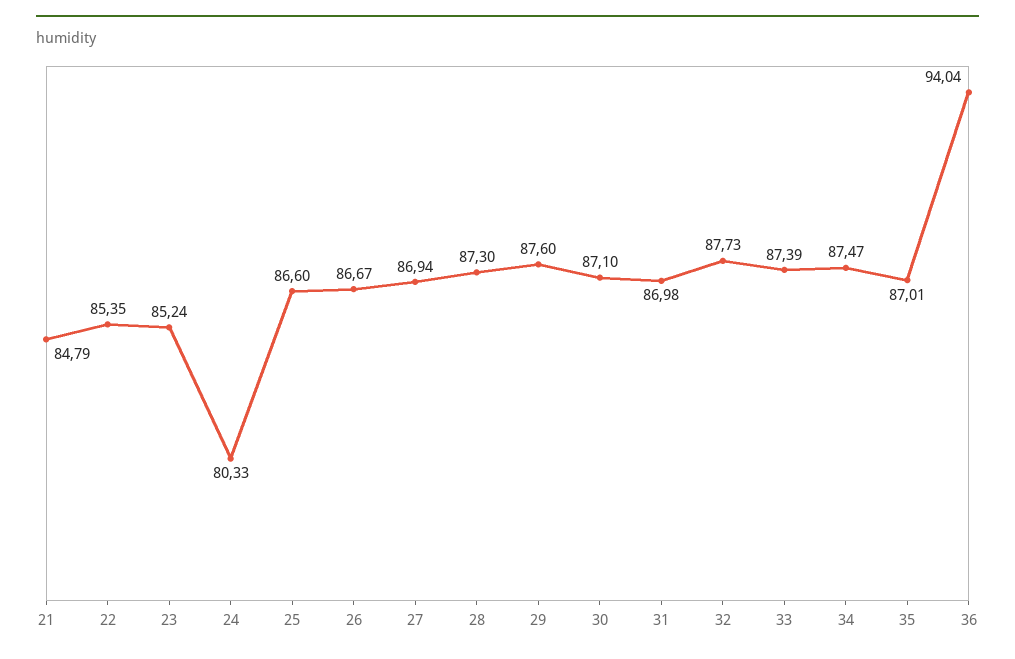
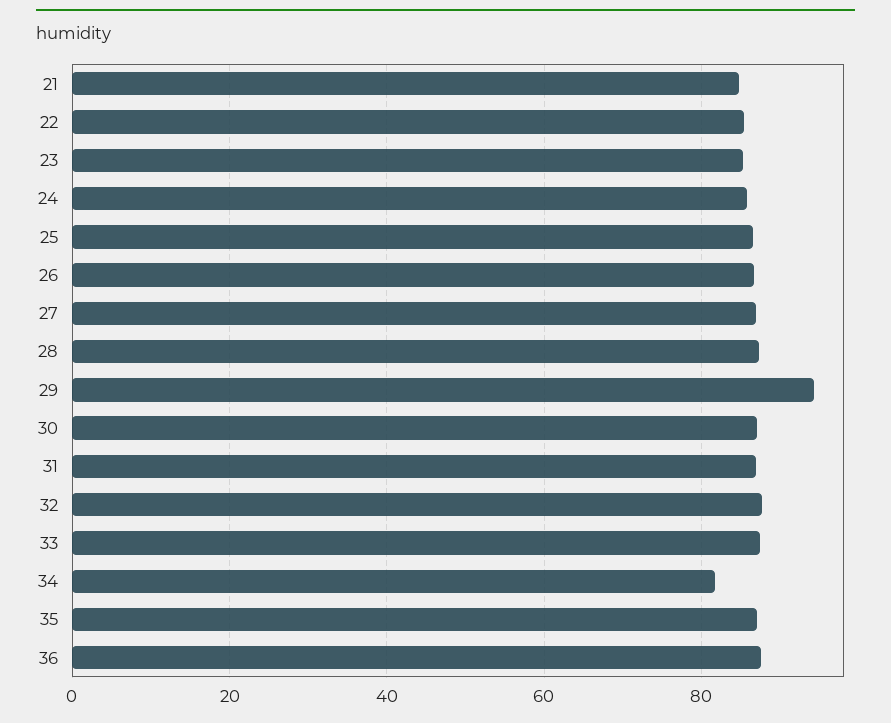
  {
    "21": 84.79,
    "22": 85.35,
    "23": 85.24,
-   "24": 80.33,
+   "24": 86,
    "25": 86.6,
    "26": 86.67,
    "27": 86.94,
    "28": 87.3,
-   "29": 87.6,
+   "29": 94,
    "30": 87.1,
    "31": 86.98,
    "32": 87.73,
    "33": 87.39,
-   "34": 87.47,
+   "34": 82,
    "35": 87.01,
-   "36": 94.04
+   "36": 88
  }

